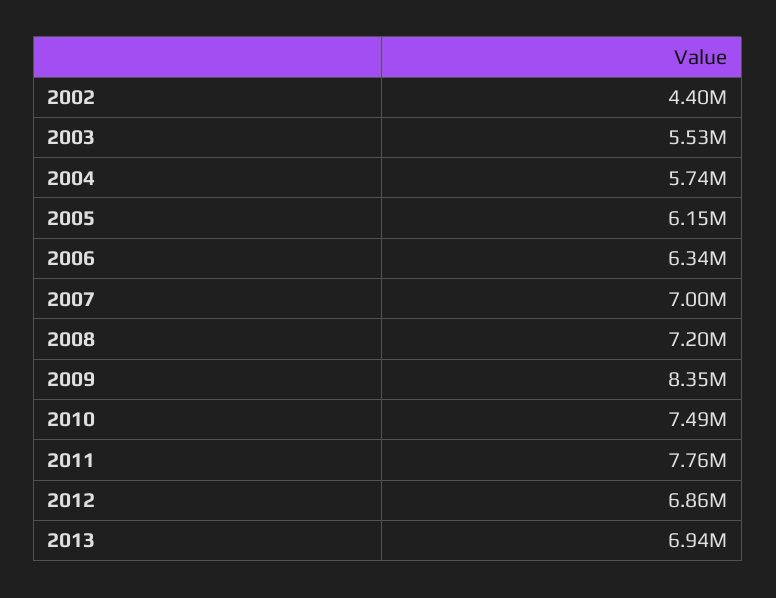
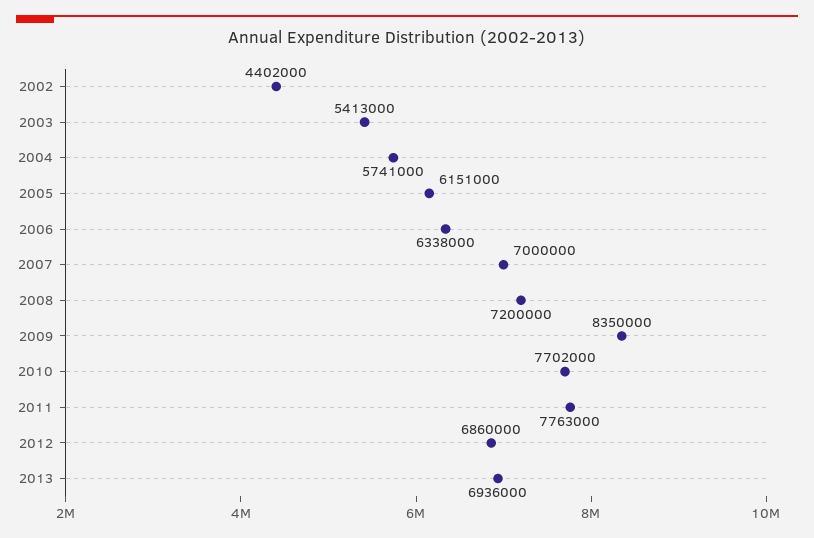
  {
    "2002": 4402000,
-   "2003": 5530000,
+   "2003": 5413000,
    "2004": 5741000,
    "2005": 6151000,
    "2006": 6338000,
    "2007": 7000000,
    "2008": 7200000,
    "2009": 8350000,
-   "2010": 7490000,
+   "2010": 7702000,
    "2011": 7763000,
    "2012": 6860000,
    "2013": 6936000
  }

